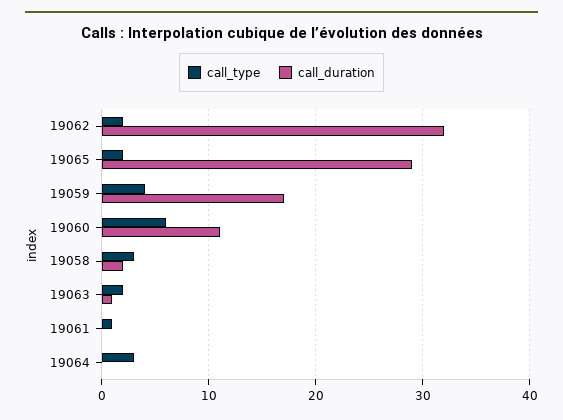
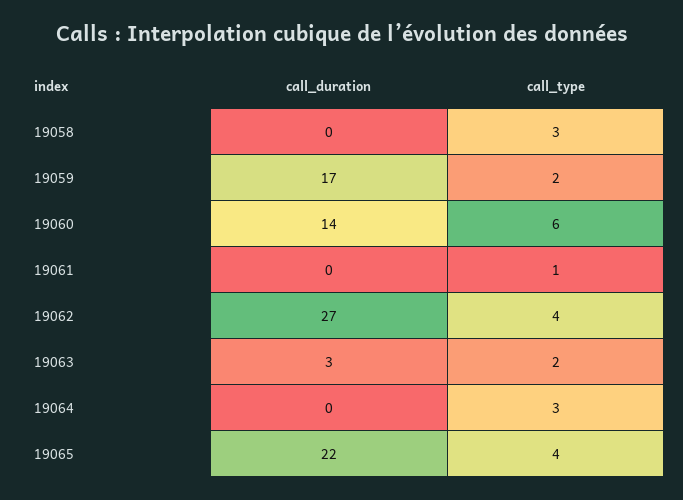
  {
    "call_type": {
-     "19062": 2,
+     "19062": 4,
-     "19065": 2,
+     "19065": 4,
-     "19059": 4,
+     "19059": 2,
      "19060": 6,
      "19058": 3,
      "19063": 2,
      "19061": 1,
      "19064": 3
    },
    "call_duration": {
-     "19062": 32,
+     "19062": 27,
-     "19065": 29,
+     "19065": 22,
      "19059": 17,
-     "19060": 11,
+     "19060": 14,
-     "19058": 2,
+     "19058": 0,
-     "19063": 1,
+     "19063": 3,
      "19061": 0,
      "19064": 0
    }
  }

